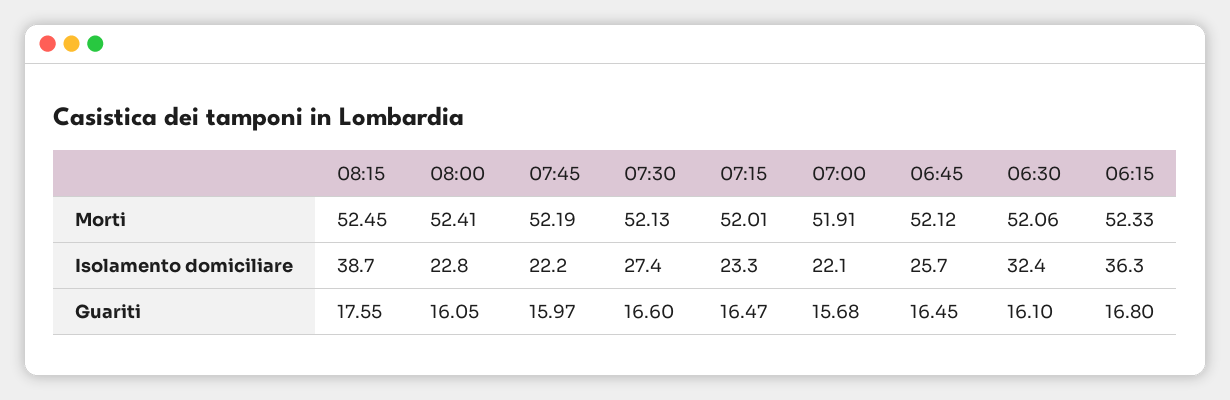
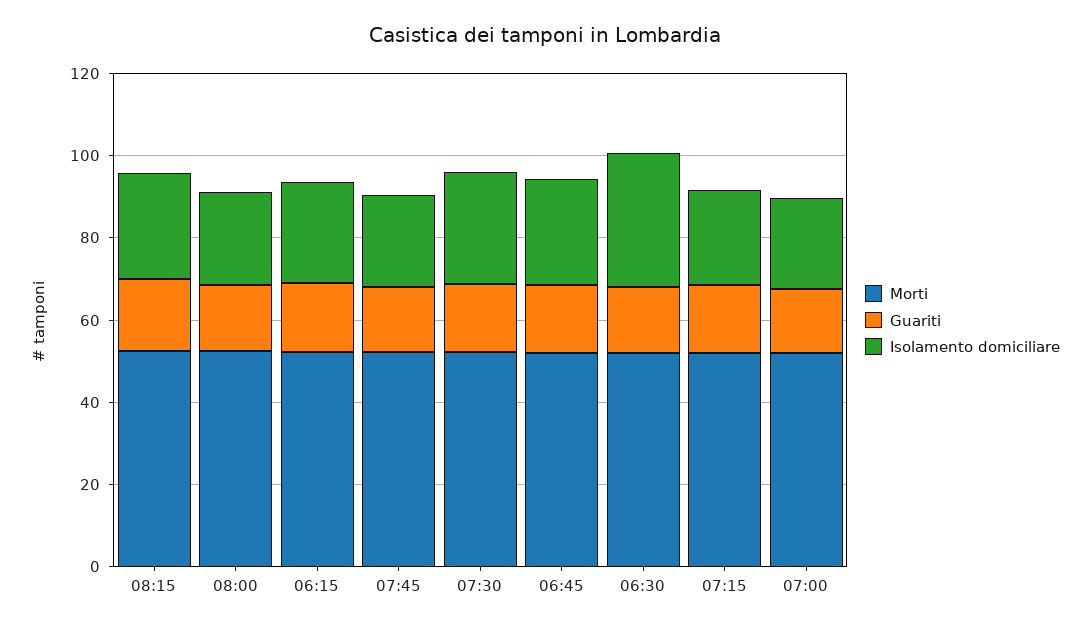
  {
    "Morti": {
      "08:15": 52.45,
      "08:00": 52.41,
      "07:45": 52.19,
      "07:30": 52.13,
      "07:15": 52.01,
      "07:00": 51.91,
      "06:45": 52.12,
      "06:30": 52.06,
      "06:15": 52.33
    },
    "Isolamento domiciliare": {
-     "08:15": 38.7,
+     "08:15": 25,
      "08:00": 22.8,
      "07:45": 22.2,
      "07:30": 27.4,
      "07:15": 23.3,
      "07:00": 22.1,
      "06:45": 25.7,
      "06:30": 32.4,
-     "06:15": 36.3
+     "06:15": 25
    },
    "Guariti": {
      "08:15": 17.55,
      "08:00": 16.05,
      "07:45": 15.97,
      "07:30": 16.6,
      "07:15": 16.47,
      "07:00": 15.68,
      "06:45": 16.45,
      "06:30": 16.1,
      "06:15": 16.8
    }
  }

